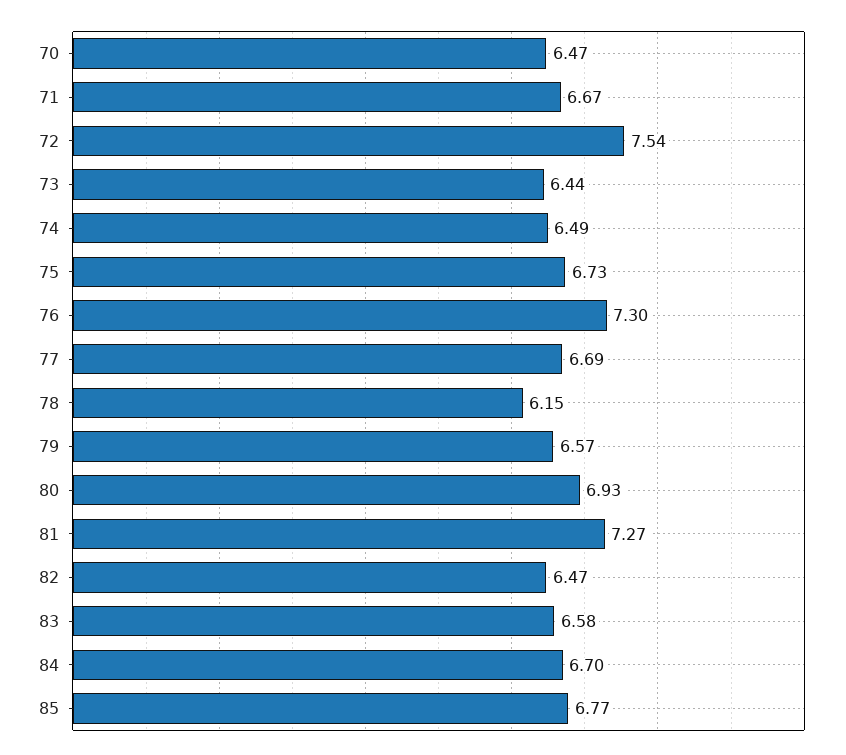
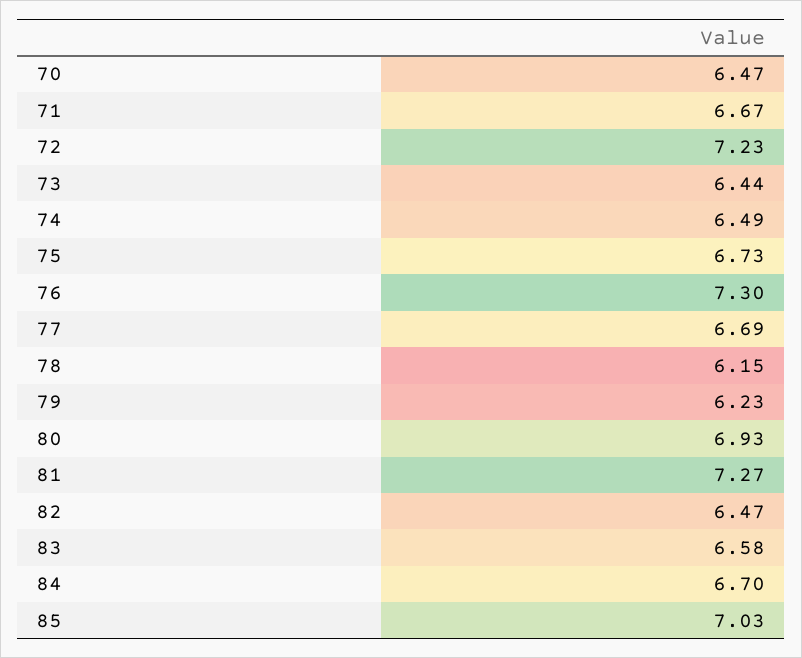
  {
    "70": 6.47,
    "71": 6.67,
-   "72": 7.54,
+   "72": 7.23,
    "73": 6.44,
    "74": 6.49,
    "75": 6.73,
    "76": 7.3,
    "77": 6.69,
    "78": 6.15,
-   "79": 6.57,
+   "79": 6.23,
    "80": 6.93,
    "81": 7.27,
    "82": 6.47,
    "83": 6.58,
    "84": 6.7,
-   "85": 6.77
+   "85": 7.03
  }

